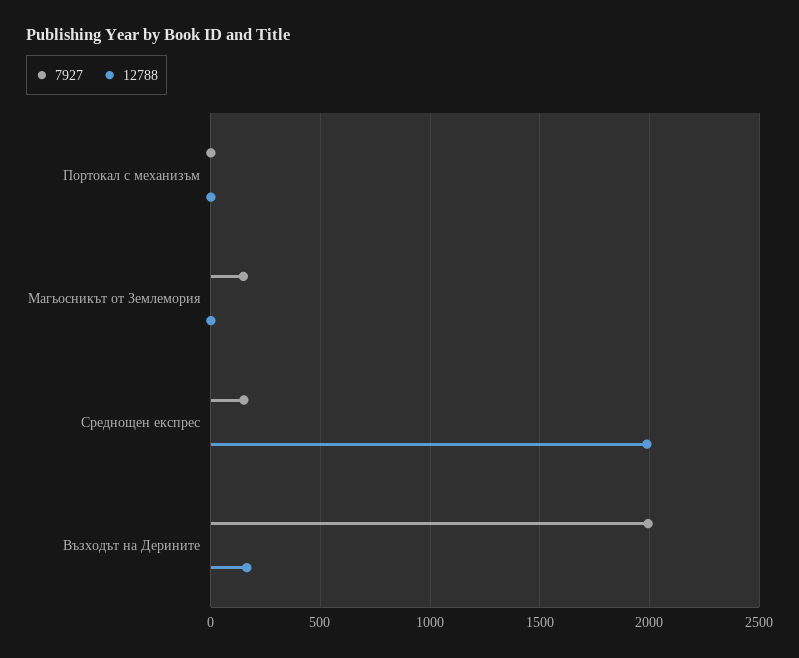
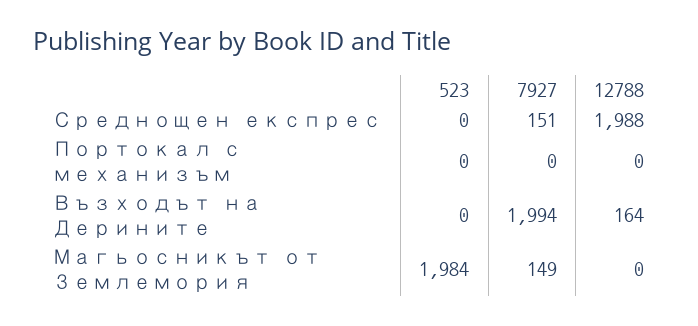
  {
    "7927": {
      "Портокал с механизъм": 0,
      "Магьосникът от Землемория": 149,
      "Среднощен експрес": 151,
      "Възходът на Дерините": 1994
    },
    "12788": {
      "Портокал с механизъм": 0,
      "Магьосникът от Землемория": 0,
      "Среднощен експрес": 1988,
      "Възходът на Дерините": 164
-   }
+   },
+   "523": {
+     "Среднощен експрес": 0,
+     "Портокал с механизъм": 0,
+     "Възходът на Дерините": 0,
+     "Магьосникът от Землемория": 1984
+   }
  }

